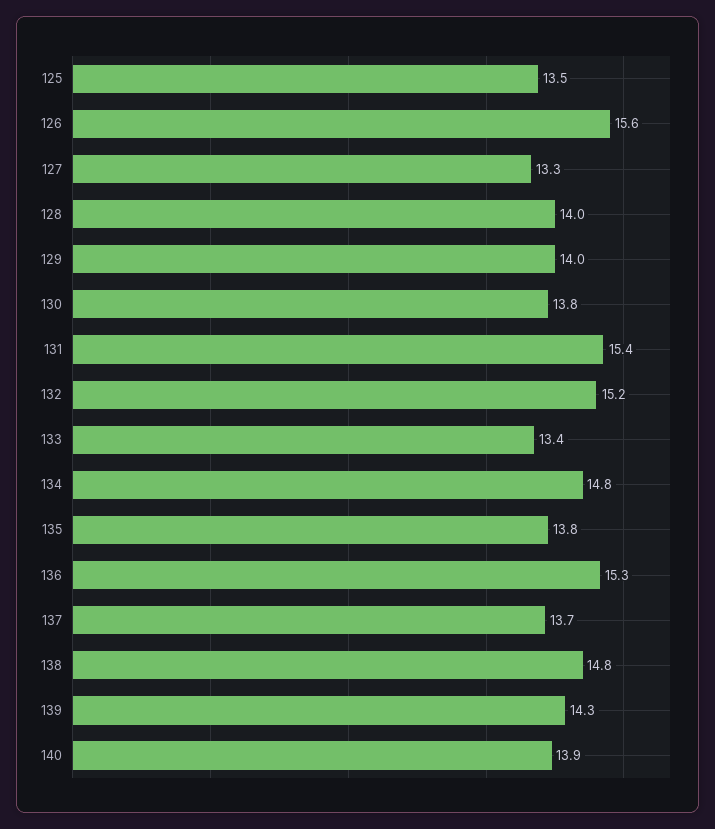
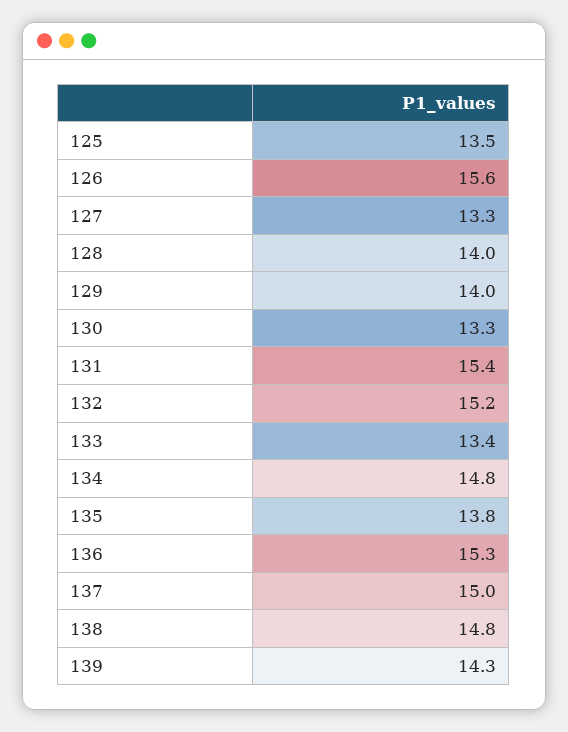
  {
    "125": 13.5,
    "126": 15.6,
    "127": 13.3,
    "128": 14,
    "129": 14,
-   "130": 13.8,
+   "130": 13.3,
    "131": 15.4,
    "132": 15.2,
    "133": 13.4,
    "134": 14.8,
    "135": 13.8,
    "136": 15.3,
-   "137": 13.7,
+   "137": 15,
    "138": 14.8,
-   "139": 14.3,
+   "139": 14.3
-   "140": 13.9
  }

